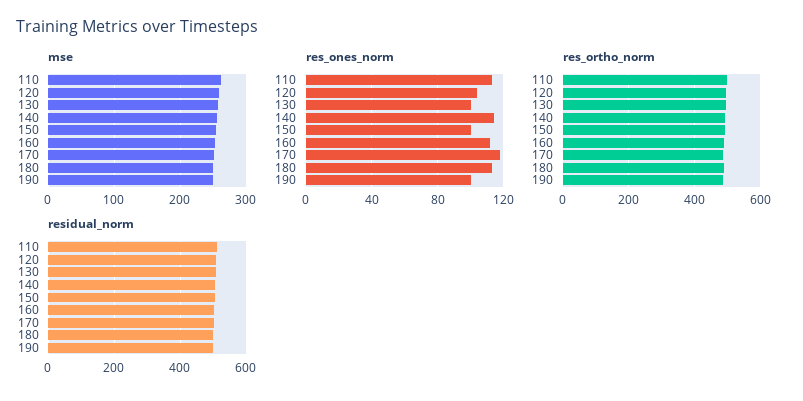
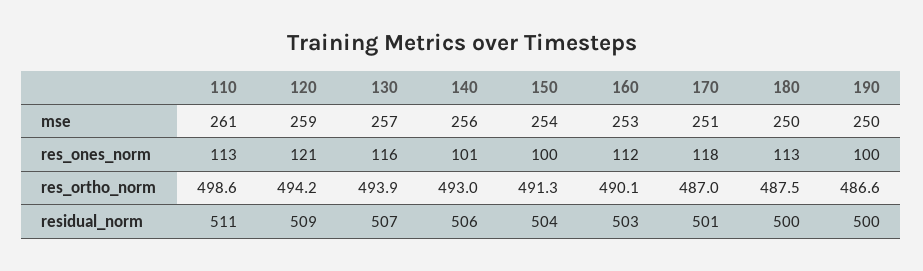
  {
    "mse": {
      "110": 261,
      "120": 259,
      "130": 257,
      "140": 256,
      "150": 254,
      "160": 253,
      "170": 251,
      "180": 250,
      "190": 250
    },
    "res_ones_norm": {
      "110": 113,
-     "120": 105,
+     "120": 121,
-     "130": 100,
+     "130": 116,
-     "140": 115,
+     "140": 101,
      "150": 100,
      "160": 112,
      "170": 118,
      "180": 113,
      "190": 100
    },
    "res_ortho_norm": {
      "110": 498.6,
      "120": 494.2,
      "130": 493.9,
      "140": 493,
      "150": 491.3,
      "160": 490.1,
      "170": 487,
      "180": 487.5,
      "190": 486.6
    },
    "residual_norm": {
      "110": 511,
      "120": 509,
      "130": 507,
      "140": 506,
      "150": 504,
      "160": 503,
      "170": 501,
      "180": 500,
      "190": 500
    }
  }

